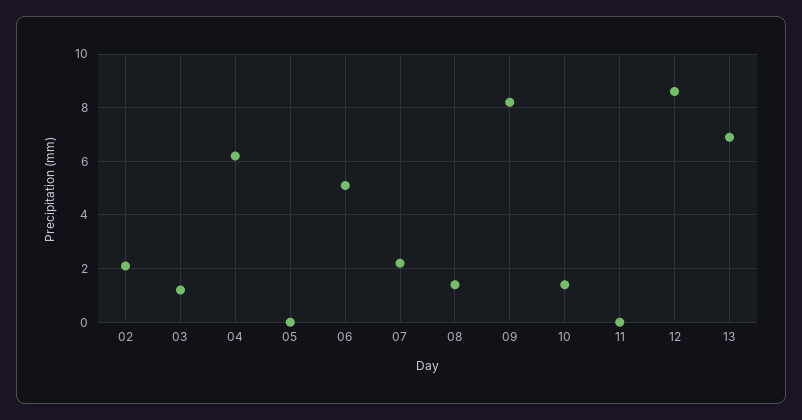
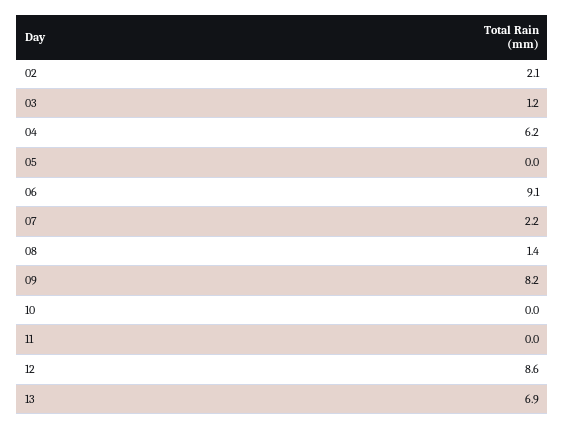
  {
    "02": 2.1,
    "03": 1.2,
    "04": 6.2,
    "05": 0,
-   "06": 5,
+   "06": 9.1,
    "07": 2.2,
    "08": 1.4,
    "09": 8.2,
-   "10": 1.5,
+   "10": 0,
    "11": 0,
    "12": 8.6,
    "13": 6.9
  }

